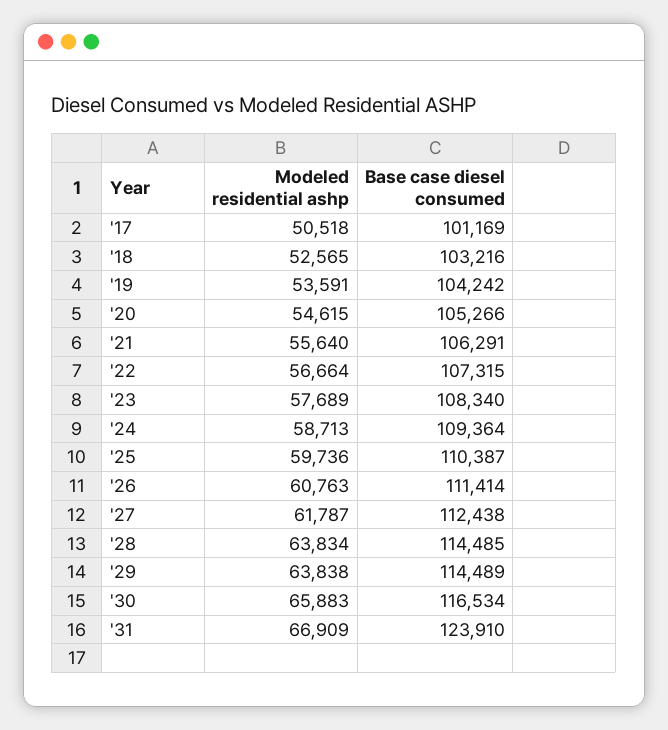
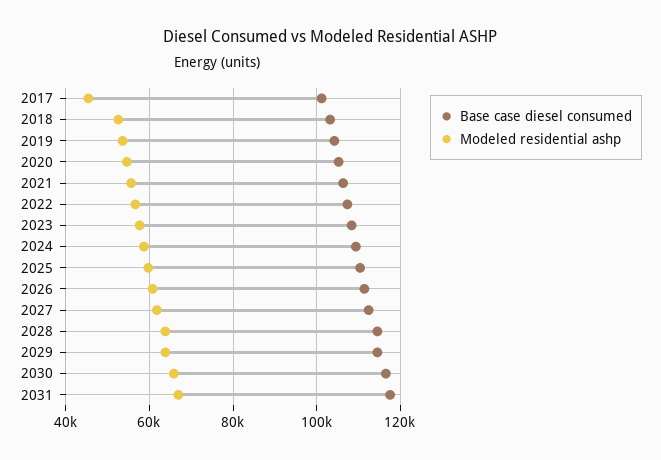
  {
    "Modeled residential ashp": {
-     "'17": 50518,
+     "'17": 46000,
      "'18": 52565,
      "'19": 53591,
      "'20": 54615,
      "'21": 55640,
      "'22": 56664,
      "'23": 57689,
      "'24": 58713,
      "'25": 59736,
      "'26": 60763,
      "'27": 61787,
      "'28": 63834,
      "'29": 63838,
      "'30": 65883,
      "'31": 66909
    },
    "Base case diesel consumed": {
      "'17": 101169,
      "'18": 103216,
      "'19": 104242,
      "'20": 105266,
      "'21": 106291,
      "'22": 107315,
      "'23": 108340,
      "'24": 109364,
      "'25": 110387,
      "'26": 111414,
      "'27": 112438,
      "'28": 114485,
      "'29": 114489,
      "'30": 116534,
-     "'31": 123910
+     "'31": 118000
    }
  }

